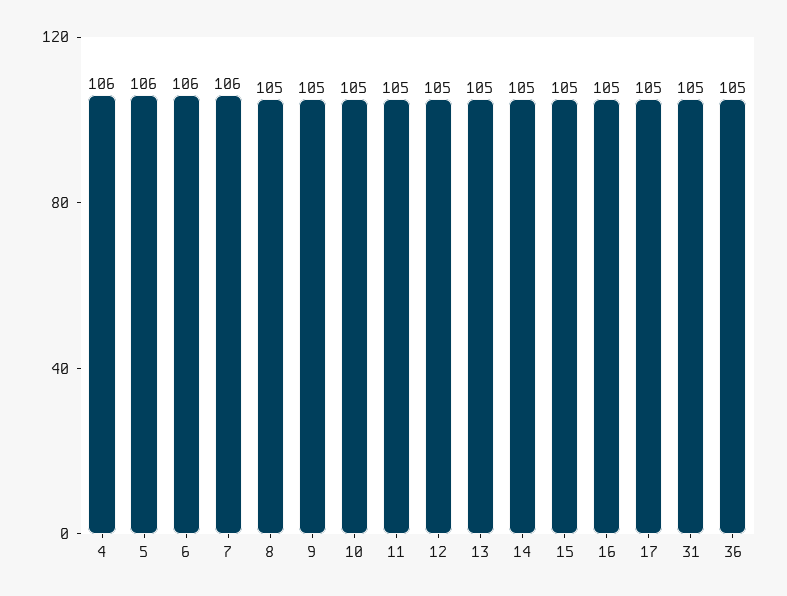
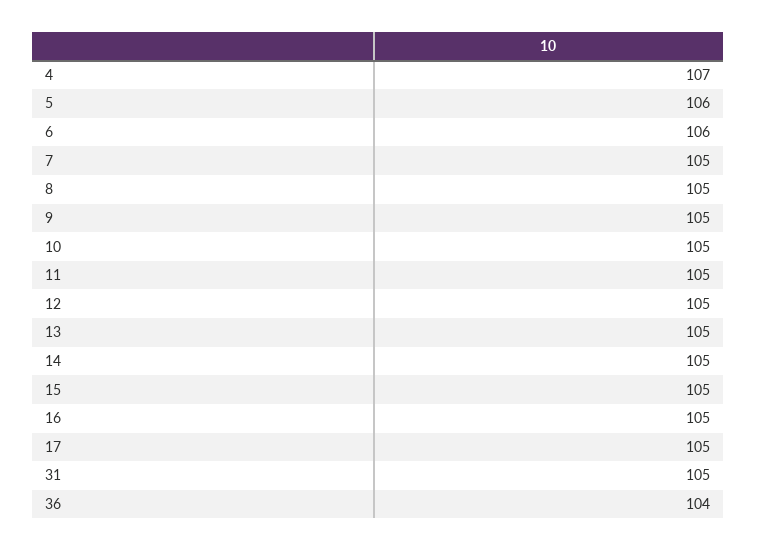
  {
-   "4": 106,
+   "4": 107,
    "5": 106,
    "6": 106,
-   "7": 106,
+   "7": 105,
    "8": 105,
    "9": 105,
    "10": 105,
    "11": 105,
    "12": 105,
    "13": 105,
    "14": 105,
    "15": 105,
    "16": 105,
    "17": 105,
    "31": 105,
-   "36": 105
+   "36": 104
  }

